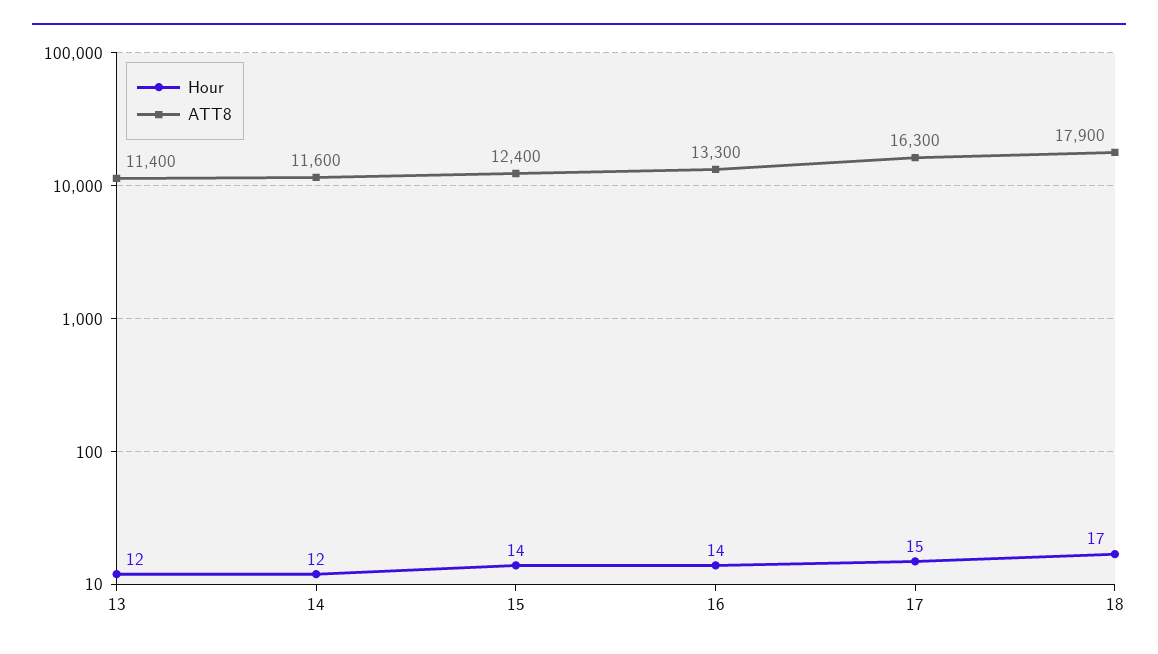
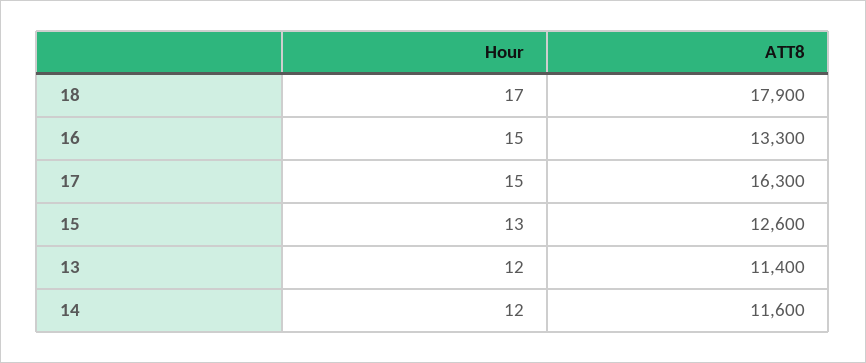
  {
    "Hour": {
      "13": 12,
      "14": 12,
-     "15": 14,
+     "15": 13,
-     "16": 14,
+     "16": 15,
      "17": 15,
      "18": 17
    },
    "ATT8": {
      "13": 11400,
      "14": 11600,
-     "15": 12400,
+     "15": 12600,
      "16": 13300,
      "17": 16300,
      "18": 17900
    }
  }

